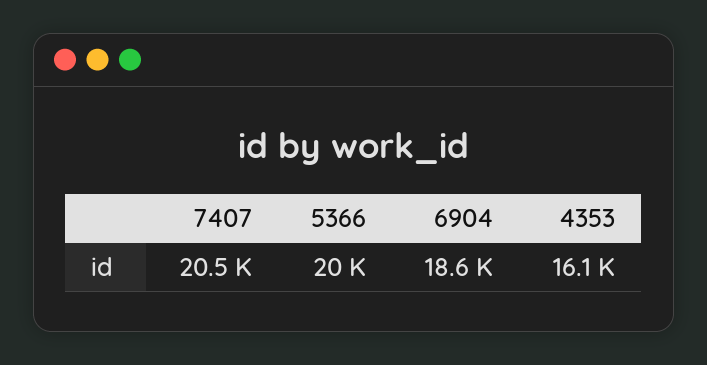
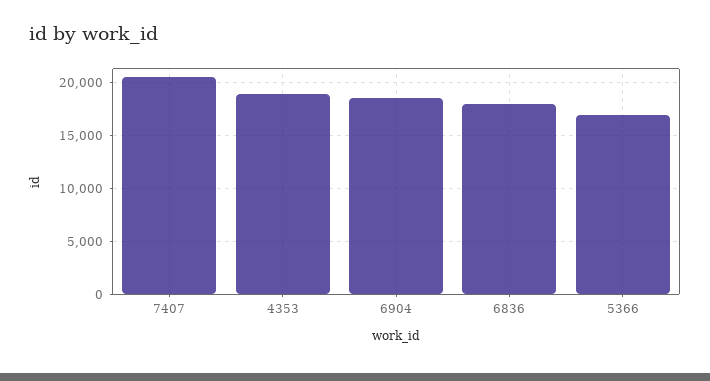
  {
    "7407": 20500,
-   "5366": 20000,
+   "5366": 17000,
    "6904": 18600,
-   "4353": 16100
+   "4353": 19000,
+   "6836": 18000
  }

